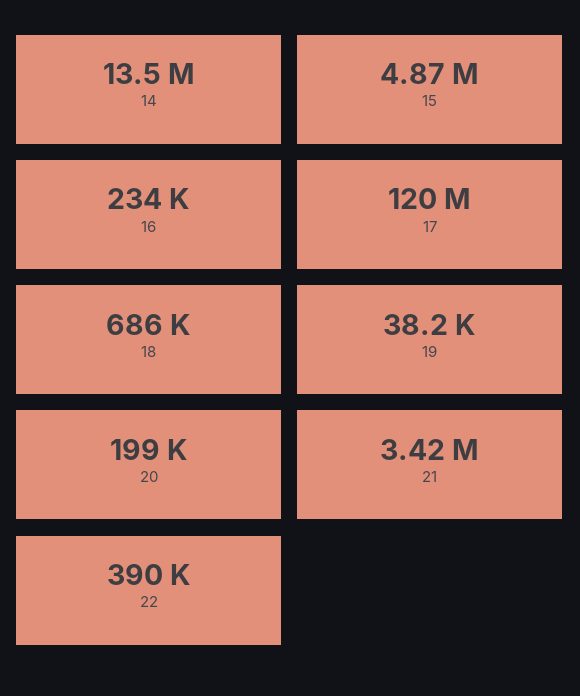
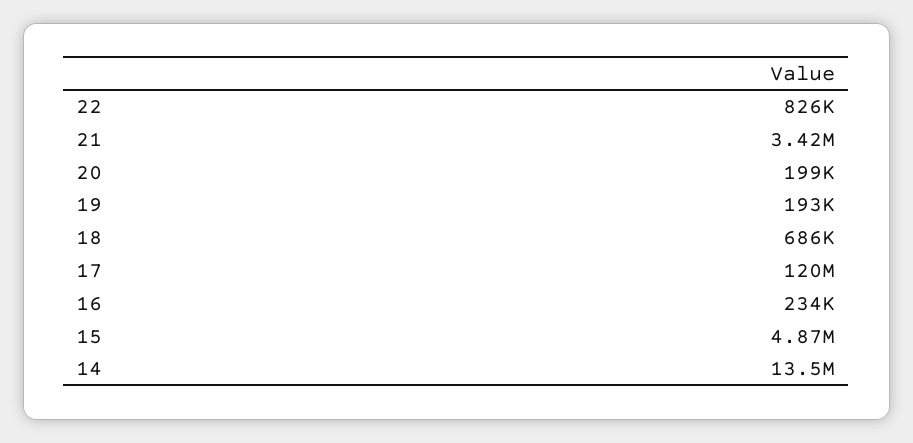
  {
    "14": 13500000,
    "15": 4870000,
    "16": 234000,
    "17": 120000000,
    "18": 686000,
-   "19": 38200,
+   "19": 193000,
    "20": 199000,
    "21": 3420000,
-   "22": 390000
+   "22": 826000
  }

